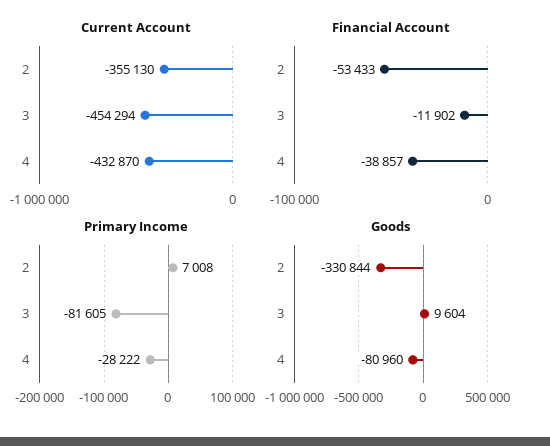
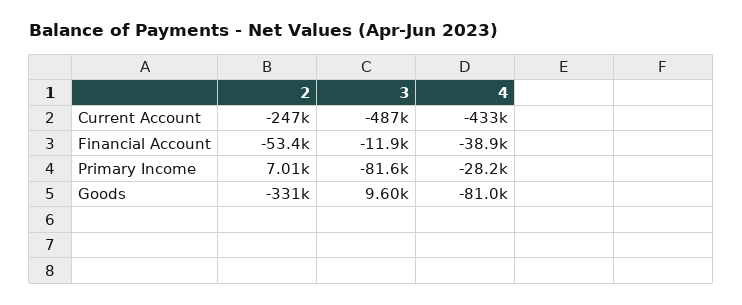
  {
    "Current Account": {
-     "2": -355130,
+     "2": -247000,
-     "3": -454294,
+     "3": -487000,
      "4": -432870
    },
    "Financial Account": {
      "2": -53433,
      "3": -11902,
      "4": -38857
    },
    "Primary Income": {
      "2": 7008,
      "3": -81605,
      "4": -28222
    },
    "Goods": {
      "2": -330844,
      "3": 9604,
      "4": -80960
    }
  }

